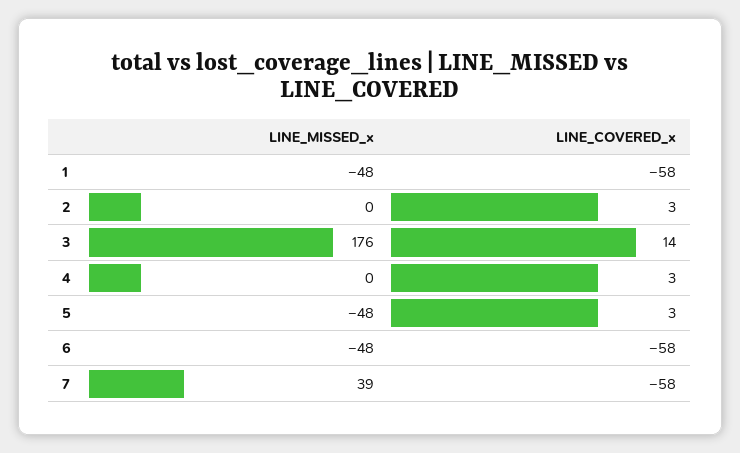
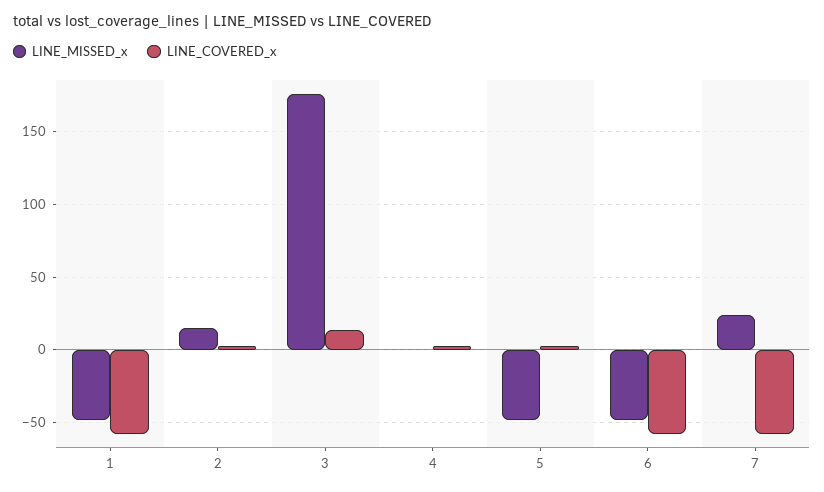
  {
    "LINE_MISSED_x": {
      "1": -48,
-     "2": 0,
+     "2": 15,
      "3": 176,
      "4": 0,
      "5": -48,
      "6": -48,
-     "7": 39
+     "7": 25
    },
    "LINE_COVERED_x": {
      "1": -58,
      "2": 3,
      "3": 14,
      "4": 3,
      "5": 3,
      "6": -58,
      "7": -58
    }
  }

